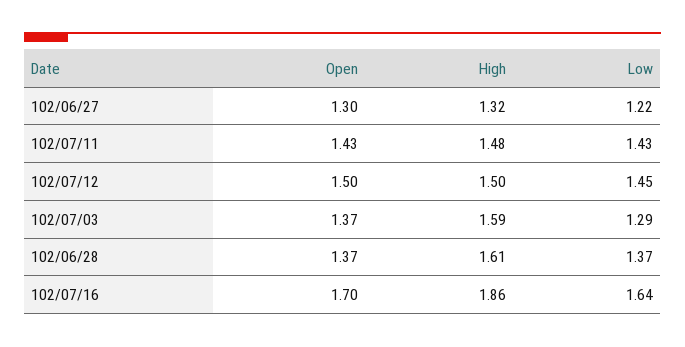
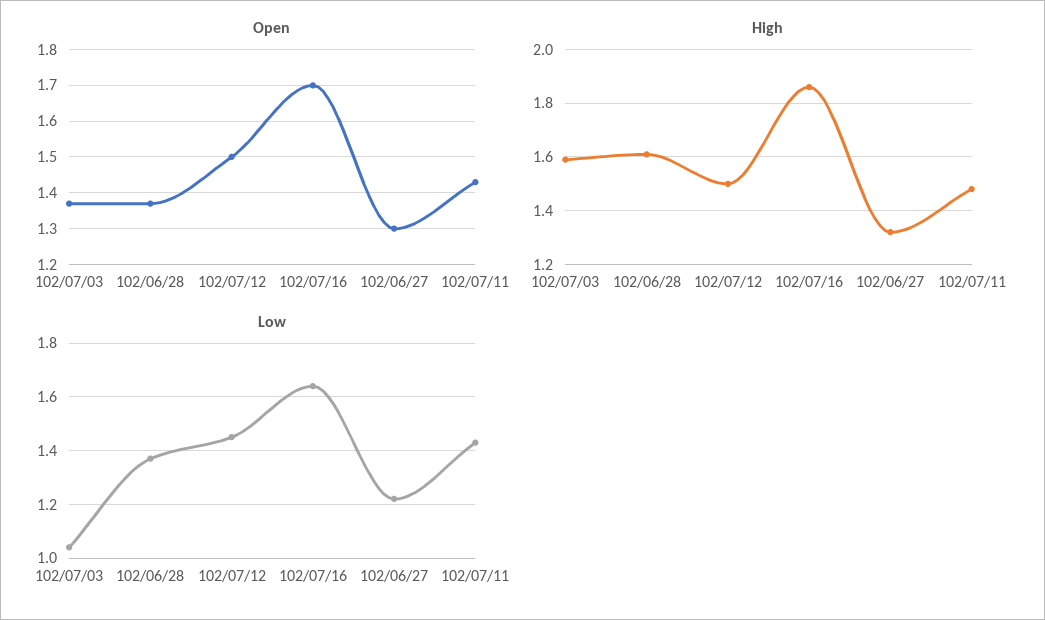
  {
    "Open": {
      "102/06/27": 1.3,
      "102/07/11": 1.43,
      "102/07/12": 1.5,
      "102/07/03": 1.37,
      "102/06/28": 1.37,
      "102/07/16": 1.7
    },
    "High": {
      "102/06/27": 1.32,
      "102/07/11": 1.48,
      "102/07/12": 1.5,
      "102/07/03": 1.59,
      "102/06/28": 1.61,
      "102/07/16": 1.86
    },
    "Low": {
      "102/06/27": 1.22,
      "102/07/11": 1.43,
      "102/07/12": 1.45,
-     "102/07/03": 1.29,
+     "102/07/03": 1.05,
      "102/06/28": 1.37,
      "102/07/16": 1.64
    }
  }

